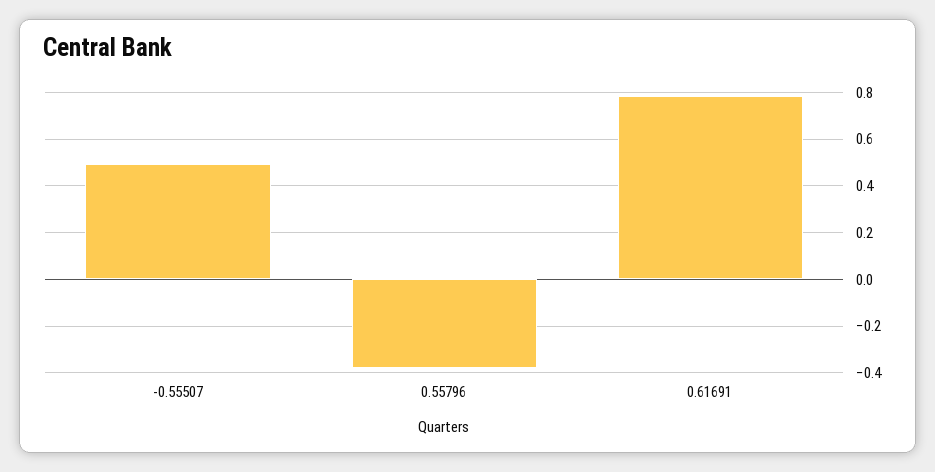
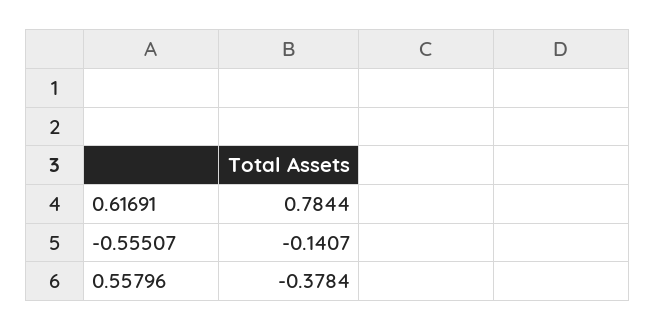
  {
-   "-0.55507": 0.5,
+   "-0.55507": -0.1407,
    "0.55796": -0.3784,
    "0.61691": 0.7844
  }

